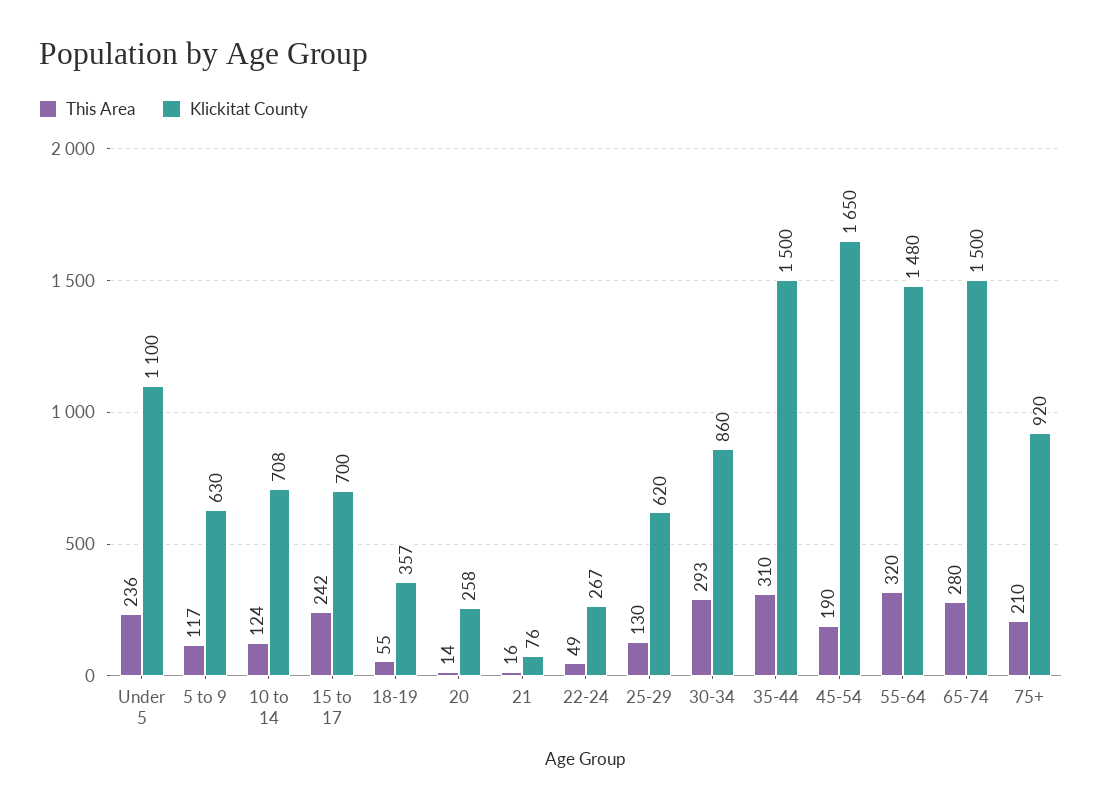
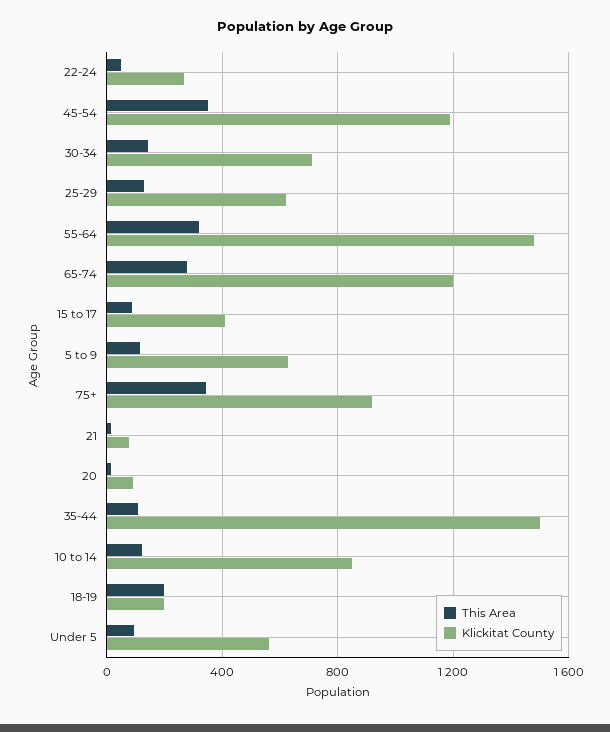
  {
    "This Area": {
-     "Under 5": 236,
+     "Under 5": 100,
      "5 to 9": 117,
      "10 to 14": 124,
-     "15 to 17": 242,
+     "15 to 17": 100,
-     "18-19": 55,
+     "18-19": 200,
      "20": 14,
      "21": 16,
      "22-24": 49,
      "25-29": 130,
-     "30-34": 293,
+     "30-34": 150,
-     "35-44": 310,
+     "35-44": 100,
-     "45-54": 190,
+     "45-54": 350,
      "55-64": 320,
      "65-74": 280,
-     "75+": 210
+     "75+": 350
    },
    "Klickitat County": {
-     "Under 5": 1100,
+     "Under 5": 550,
      "5 to 9": 630,
-     "10 to 14": 708,
+     "10 to 14": 850,
-     "15 to 17": 700,
+     "15 to 17": 400,
-     "18-19": 357,
+     "18-19": 200,
-     "20": 258,
+     "20": 100,
      "21": 76,
      "22-24": 267,
      "25-29": 620,
-     "30-34": 860,
+     "30-34": 700,
      "35-44": 1500,
-     "45-54": 1650,
+     "45-54": 1200,
      "55-64": 1480,
-     "65-74": 1500,
+     "65-74": 1200,
      "75+": 920
    }
  }

